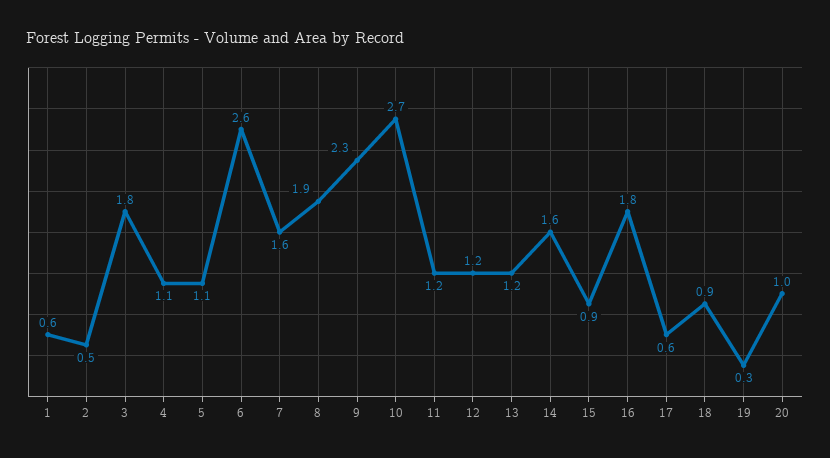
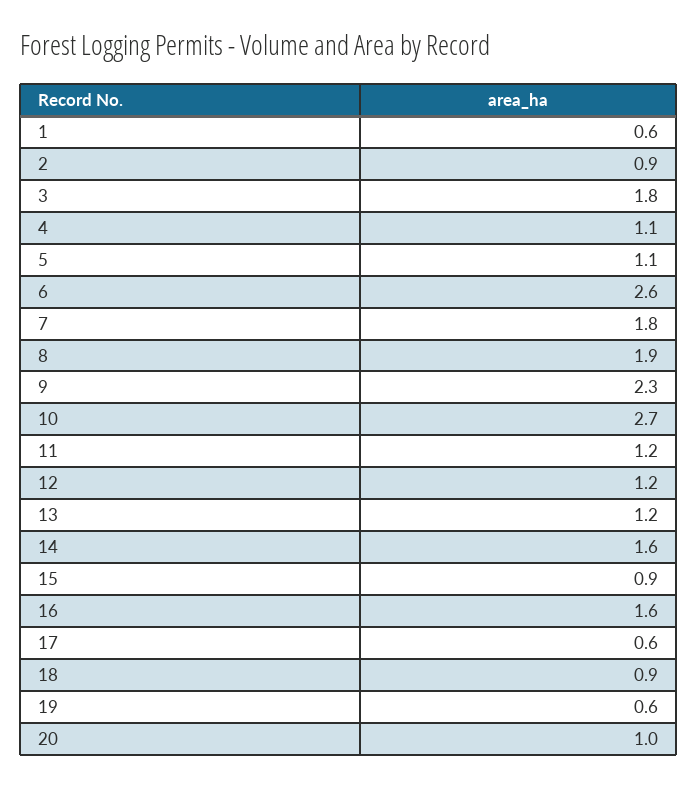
  {
    "1": 0.6,
-   "2": 0.5,
+   "2": 0.9,
    "3": 1.8,
    "4": 1.1,
    "5": 1.1,
    "6": 2.6,
-   "7": 1.6,
+   "7": 1.8,
    "8": 1.9,
    "9": 2.3,
    "10": 2.7,
    "11": 1.2,
    "12": 1.2,
    "13": 1.2,
    "14": 1.6,
    "15": 0.9,
-   "16": 1.8,
+   "16": 1.6,
    "17": 0.6,
    "18": 0.9,
-   "19": 0.3,
+   "19": 0.6,
    "20": 1
  }

